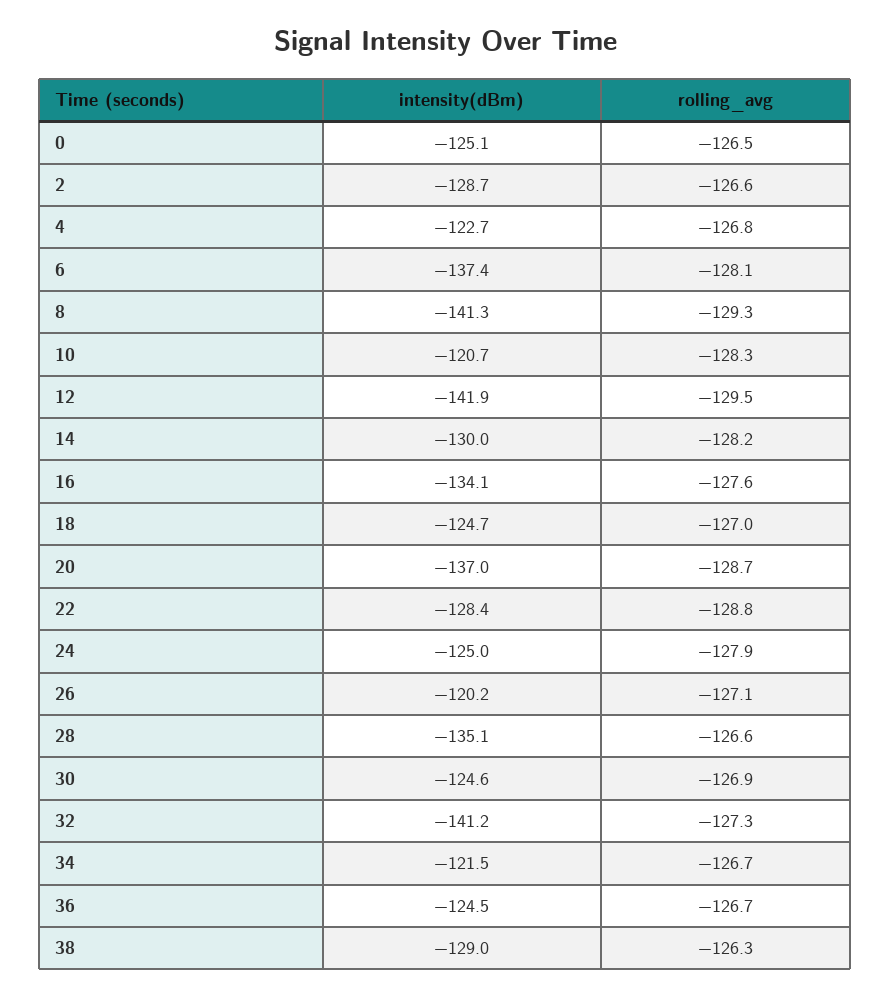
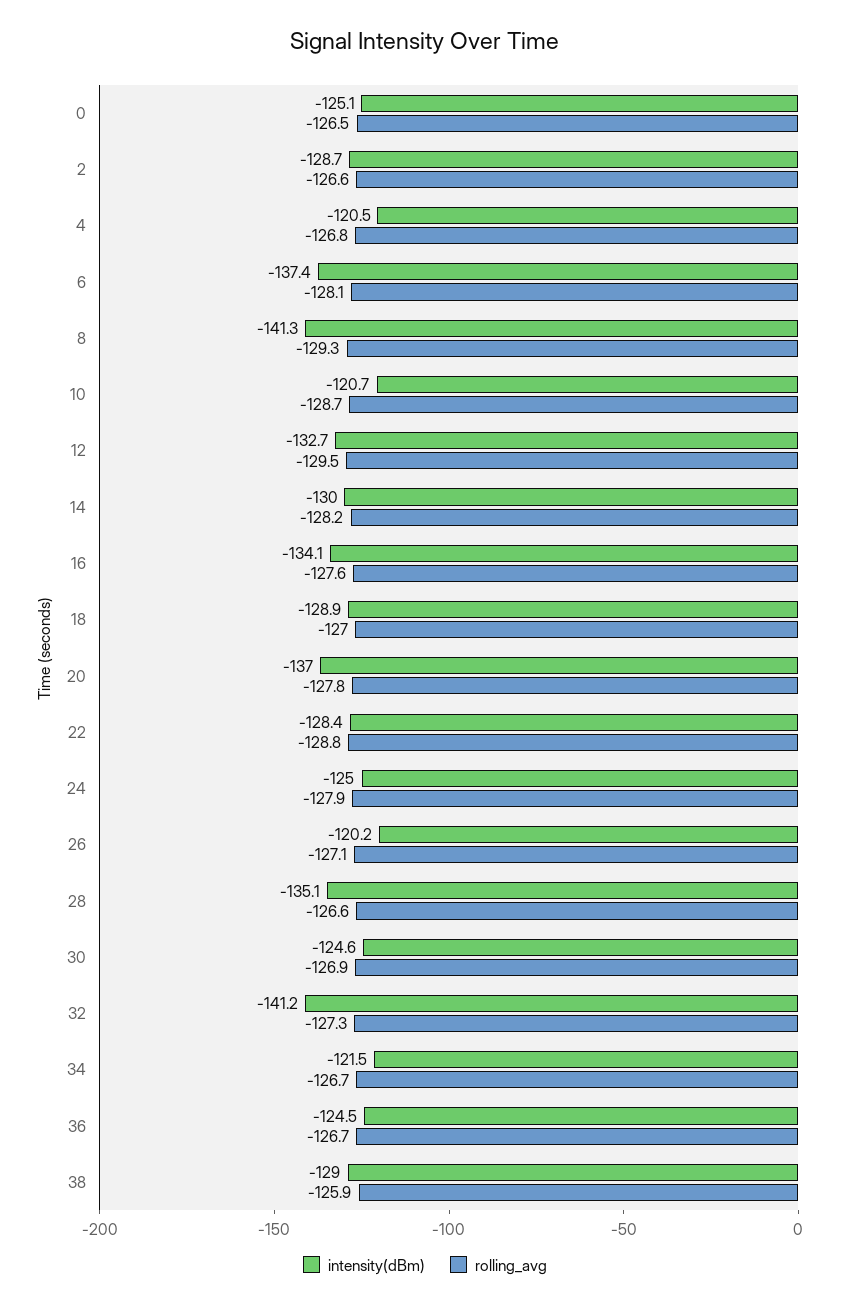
  {
    "intensity(dBm)": {
      "0": -125.1,
      "2": -128.7,
-     "4": -122.7,
+     "4": -120.5,
      "6": -137.4,
      "8": -141.3,
      "10": -120.7,
-     "12": -141.9,
+     "12": -132.7,
      "14": -130,
      "16": -134.1,
-     "18": -124.7,
+     "18": -128.9,
      "20": -137,
      "22": -128.4,
      "24": -125,
      "26": -120.2,
      "28": -135.1,
      "30": -124.6,
      "32": -141.2,
      "34": -121.5,
      "36": -124.5,
      "38": -129
    },
    "rolling_avg": {
      "0": -126.5,
      "2": -126.6,
      "4": -126.8,
      "6": -128.1,
      "8": -129.3,
-     "10": -128.3,
+     "10": -128.7,
      "12": -129.5,
      "14": -128.2,
      "16": -127.6,
      "18": -127,
-     "20": -128.7,
+     "20": -127.8,
      "22": -128.8,
      "24": -127.9,
      "26": -127.1,
      "28": -126.6,
      "30": -126.9,
      "32": -127.3,
      "34": -126.7,
      "36": -126.7,
-     "38": -126.3
+     "38": -125.9
    }
  }

